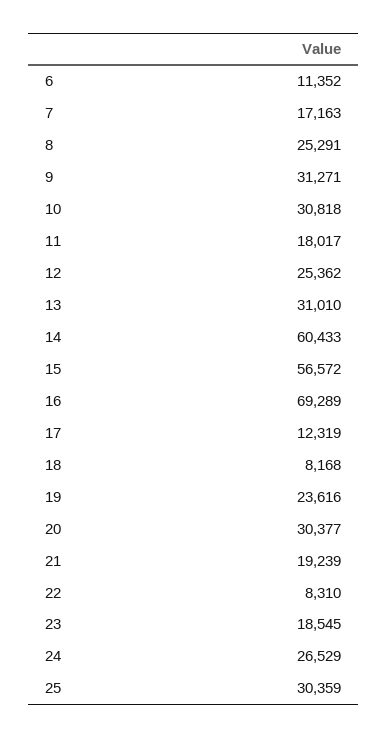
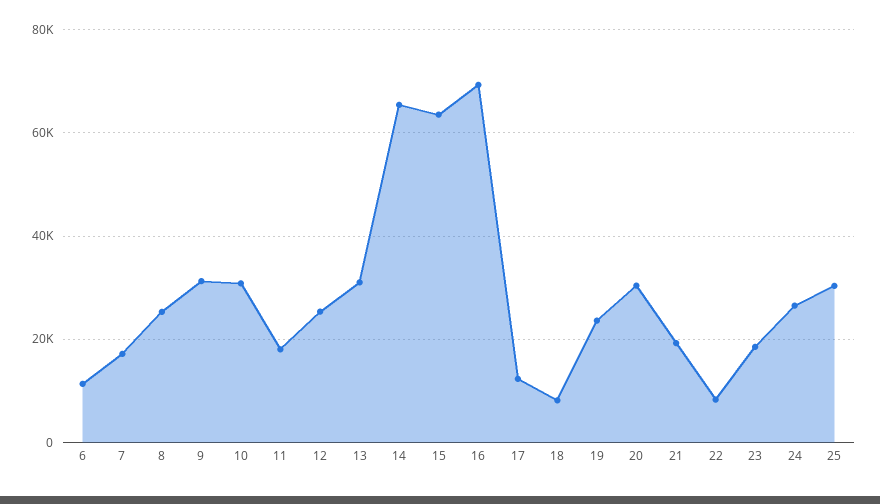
  {
    "6": 11352,
    "7": 17163,
    "8": 25291,
    "9": 31271,
    "10": 30818,
    "11": 18017,
    "12": 25362,
    "13": 31010,
-   "14": 60433,
+   "14": 66000,
-   "15": 56572,
+   "15": 64000,
    "16": 69289,
    "17": 12319,
    "18": 8168,
    "19": 23616,
    "20": 30377,
    "21": 19239,
    "22": 8310,
    "23": 18545,
    "24": 26529,
    "25": 30359
  }

